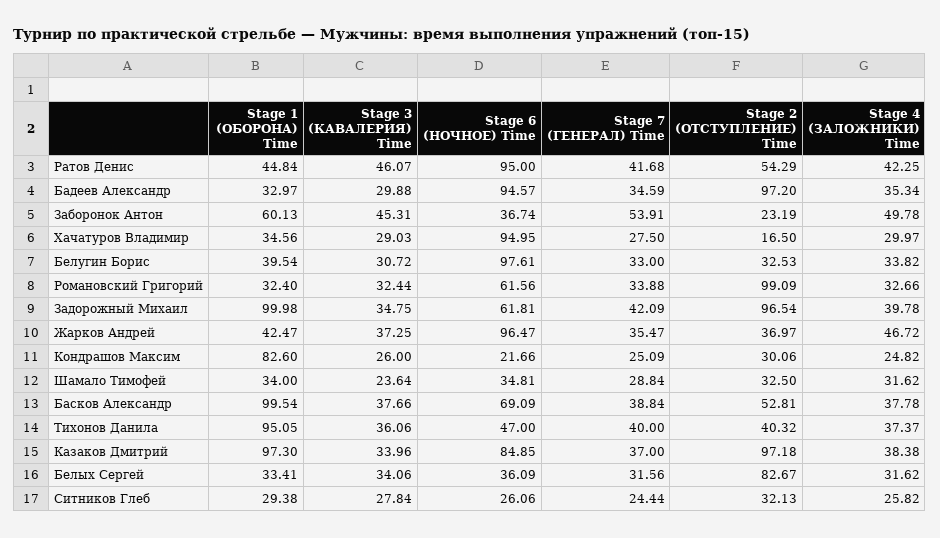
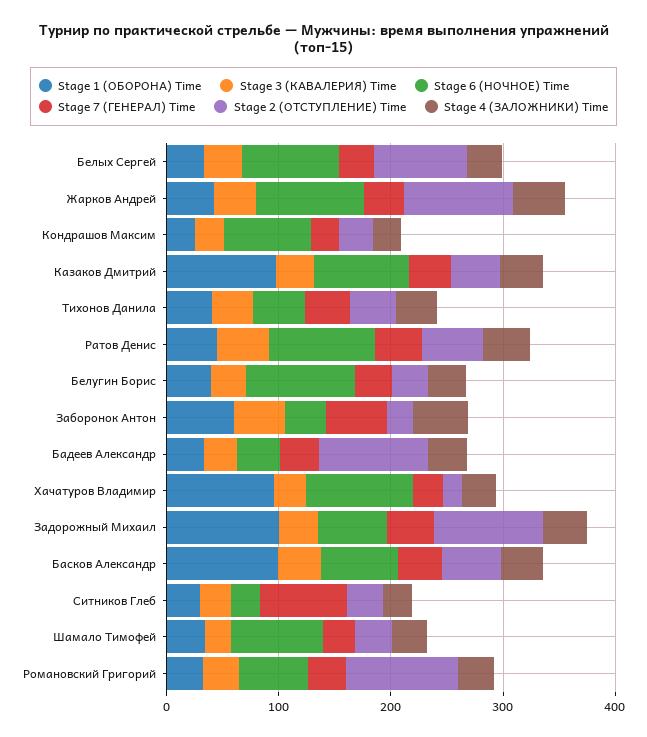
  {
    "Stage 1 (ОБОРОНА) Time": {
      "Ратов Денис": 44.84,
      "Бадеев Александр": 32.97,
      "Заборонок Антон": 60.13,
-     "Хачатуров Владимир": 34.56,
+     "Хачатуров Владимир": 100,
      "Белугин Борис": 39.54,
      "Романовский Григорий": 32.4,
      "Задорожный Михаил": 99.98,
      "Жарков Андрей": 42.47,
-     "Кондрашов Максим": 82.6,
+     "Кондрашов Максим": 20,
      "Шамало Тимофей": 34,
      "Басков Александр": 99.54,
-     "Тихонов Данила": 95.05,
+     "Тихонов Данила": 40,
      "Казаков Дмитрий": 97.3,
      "Белых Сергей": 33.41,
      "Ситников Глеб": 29.38
    },
    "Stage 3 (КАВАЛЕРИЯ) Time": {
      "Ратов Денис": 46.07,
      "Бадеев Александр": 29.88,
      "Заборонок Антон": 45.31,
      "Хачатуров Владимир": 29.03,
      "Белугин Борис": 30.72,
      "Романовский Григорий": 32.44,
      "Задорожный Михаил": 34.75,
      "Жарков Андрей": 37.25,
      "Кондрашов Максим": 26,
      "Шамало Тимофей": 23.64,
      "Басков Александр": 37.66,
      "Тихонов Данила": 36.06,
      "Казаков Дмитрий": 33.96,
      "Белых Сергей": 34.06,
      "Ситников Глеб": 27.84
    },
    "Stage 6 (НОЧНОЕ) Time": {
      "Ратов Денис": 95,
-     "Бадеев Александр": 94.57,
+     "Бадеев Александр": 40,
      "Заборонок Антон": 36.74,
      "Хачатуров Владимир": 94.95,
      "Белугин Борис": 97.61,
      "Романовский Григорий": 61.56,
      "Задорожный Михаил": 61.81,
      "Жарков Андрей": 96.47,
-     "Кондрашов Максим": 21.66,
+     "Кондрашов Максим": 80,
-     "Шамало Тимофей": 34.81,
+     "Шамало Тимофей": 80,
      "Басков Александр": 69.09,
      "Тихонов Данила": 47,
      "Казаков Дмитрий": 84.85,
-     "Белых Сергей": 36.09,
+     "Белых Сергей": 80,
      "Ситников Глеб": 26.06
    },
    "Stage 7 (ГЕНЕРАЛ) Time": {
      "Ратов Денис": 41.68,
      "Бадеев Александр": 34.59,
      "Заборонок Антон": 53.91,
      "Хачатуров Владимир": 27.5,
      "Белугин Борис": 33,
      "Романовский Григорий": 33.88,
      "Задорожный Михаил": 42.09,
      "Жарков Андрей": 35.47,
      "Кондрашов Максим": 25.09,
      "Шамало Тимофей": 28.84,
      "Басков Александр": 38.84,
      "Тихонов Данила": 40,
      "Казаков Дмитрий": 37,
      "Белых Сергей": 31.56,
-     "Ситников Глеб": 24.44
+     "Ситников Глеб": 80
    },
    "Stage 2 (ОТСТУПЛЕНИЕ) Time": {
      "Ратов Денис": 54.29,
      "Бадеев Александр": 97.2,
      "Заборонок Антон": 23.19,
      "Хачатуров Владимир": 16.5,
      "Белугин Борис": 32.53,
      "Романовский Григорий": 99.09,
      "Задорожный Михаил": 96.54,
-     "Жарков Андрей": 36.97,
+     "Жарков Андрей": 100,
      "Кондрашов Максим": 30.06,
      "Шамало Тимофей": 32.5,
      "Басков Александр": 52.81,
      "Тихонов Данила": 40.32,
-     "Казаков Дмитрий": 97.18,
+     "Казаков Дмитрий": 40,
      "Белых Сергей": 82.67,
      "Ситников Глеб": 32.13
    },
    "Stage 4 (ЗАЛОЖНИКИ) Time": {
      "Ратов Денис": 42.25,
      "Бадеев Александр": 35.34,
      "Заборонок Антон": 49.78,
      "Хачатуров Владимир": 29.97,
      "Белугин Борис": 33.82,
      "Романовский Григорий": 32.66,
      "Задорожный Михаил": 39.78,
      "Жарков Андрей": 46.72,
      "Кондрашов Максим": 24.82,
      "Шамало Тимофей": 31.62,
      "Басков Александр": 37.78,
      "Тихонов Данила": 37.37,
      "Казаков Дмитрий": 38.38,
      "Белых Сергей": 31.62,
      "Ситников Глеб": 25.82
    }
  }

